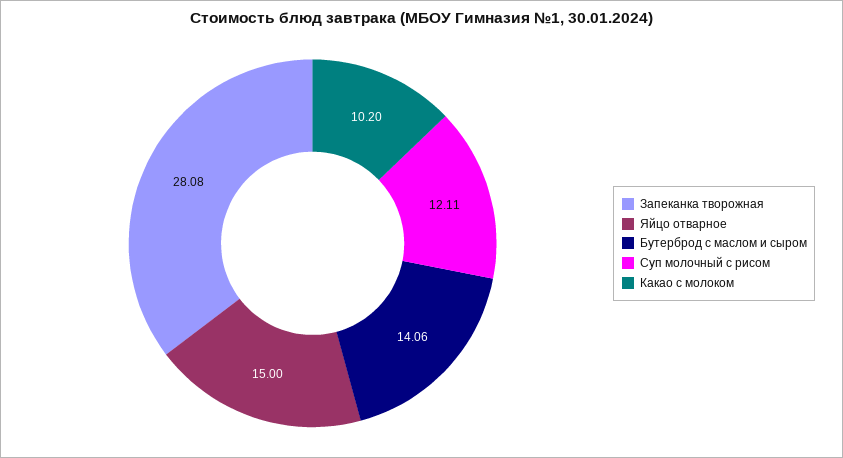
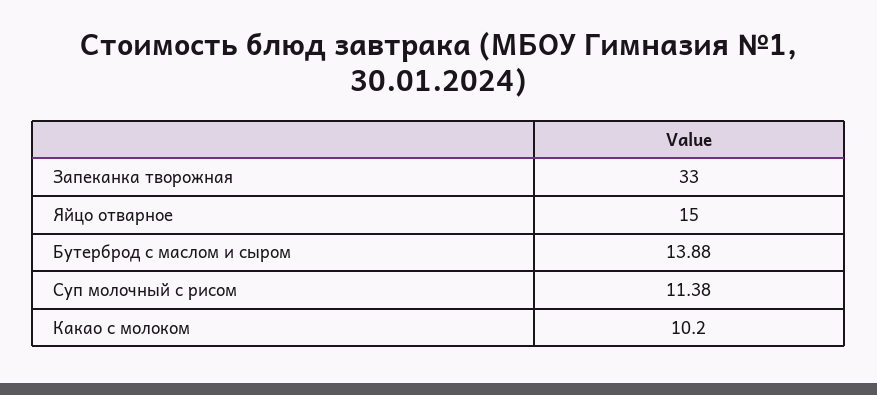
  {
-   "Запеканка творожная": 28.08,
+   "Запеканка творожная": 33,
    "Яйцо отварное": 15,
-   "Бутерброд с маслом и сыром": 14.06,
+   "Бутерброд с маслом и сыром": 13.88,
-   "Суп молочный с рисом": 12.11,
+   "Суп молочный с рисом": 11.38,
    "Какао с молоком": 10.2
  }

